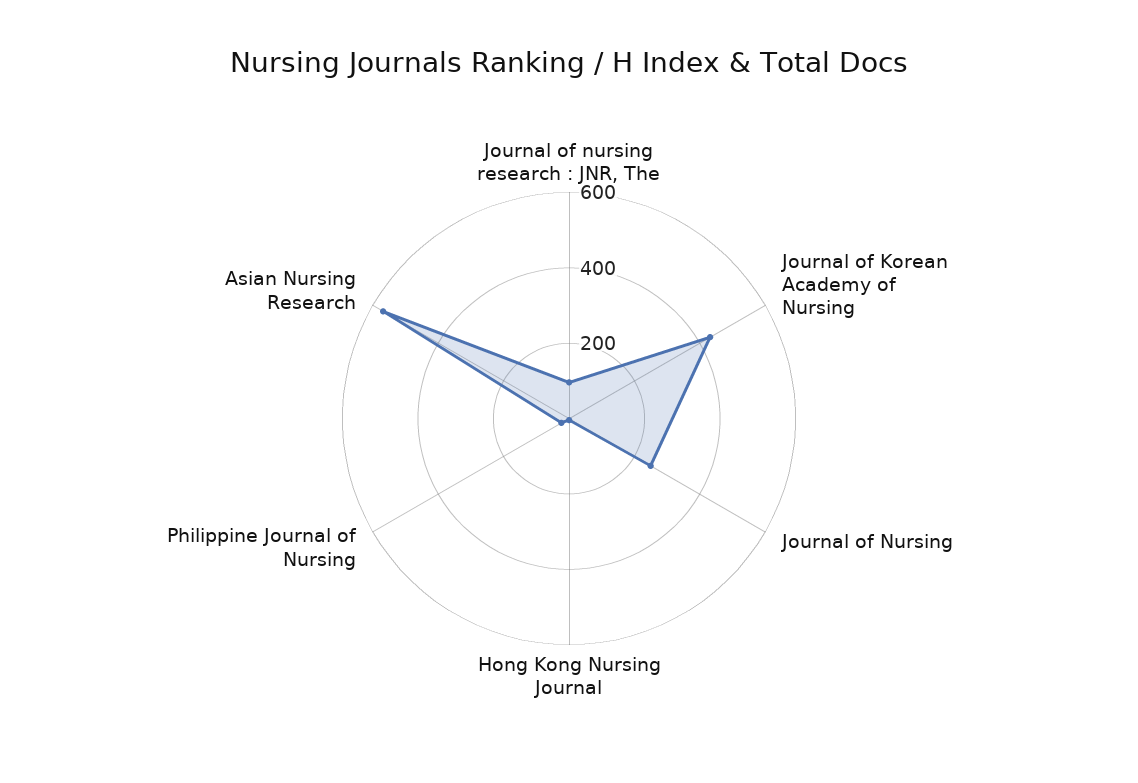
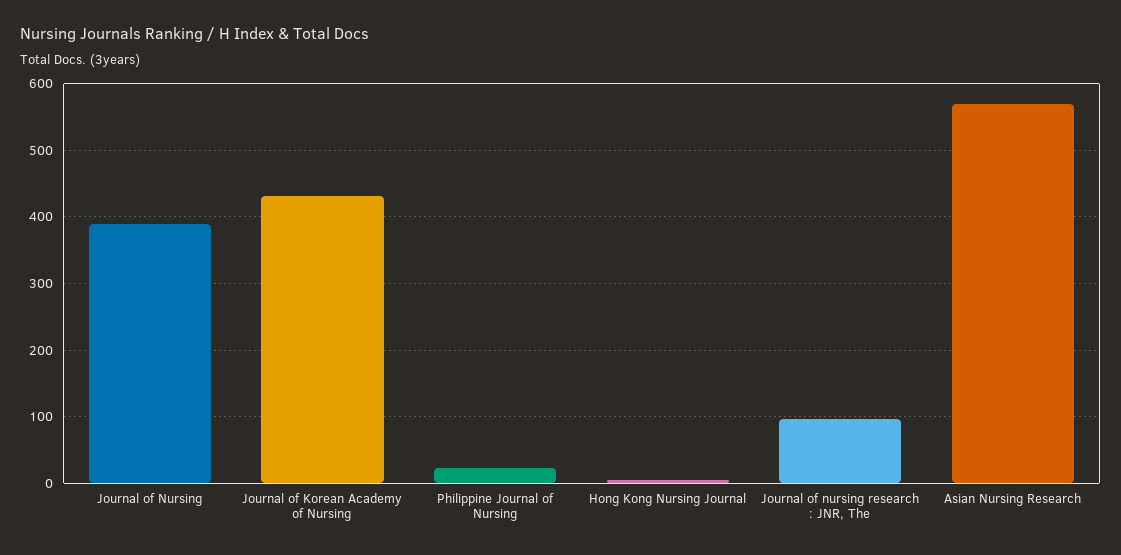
  {
    "Journal of nursing research : JNR, The": 100,
    "Journal of Korean Academy of Nursing": 430,
-   "Journal of Nursing": 250,
+   "Journal of Nursing": 390,
    "Hong Kong Nursing Journal": 0,
    "Philippine Journal of Nursing": 20,
    "Asian Nursing Research": 570
  }

